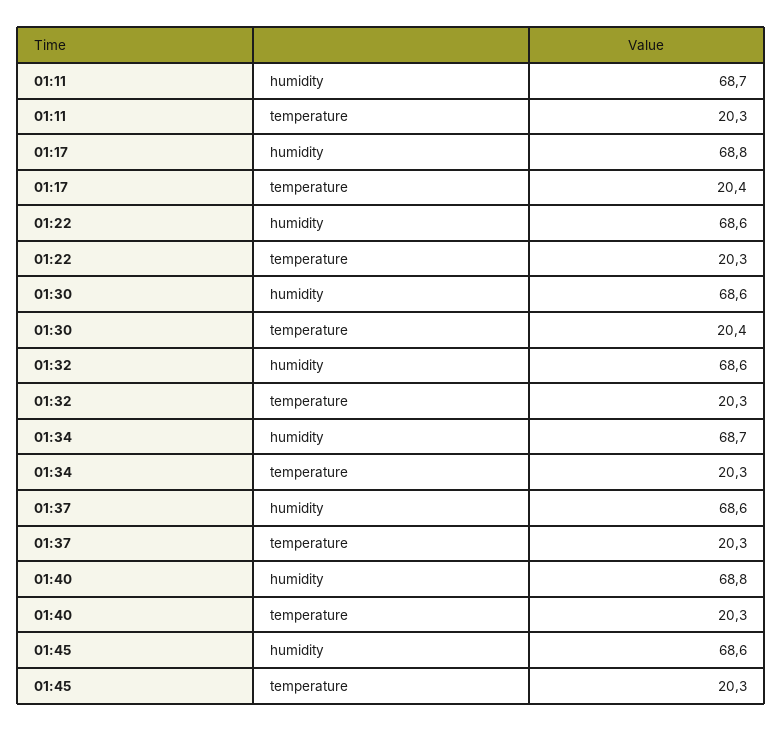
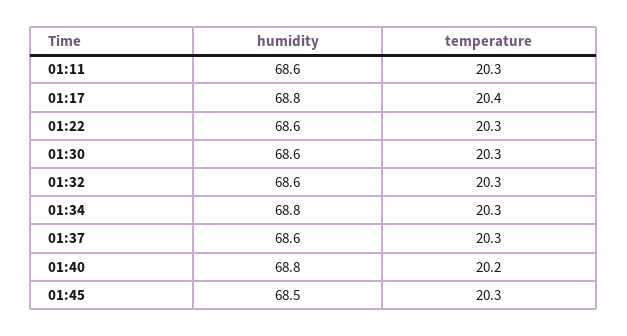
  {
    "01:11": {
-     "humidity": 68.7,
+     "humidity": 68.6,
      "temperature": 20.3
    },
    "01:17": {
      "humidity": 68.8,
      "temperature": 20.4
    },
    "01:22": {
      "humidity": 68.6,
      "temperature": 20.3
    },
    "01:30": {
      "humidity": 68.6,
-     "temperature": 20.4
+     "temperature": 20.3
    },
    "01:32": {
      "humidity": 68.6,
      "temperature": 20.3
    },
    "01:34": {
-     "humidity": 68.7,
+     "humidity": 68.8,
      "temperature": 20.3
    },
    "01:37": {
      "humidity": 68.6,
      "temperature": 20.3
    },
    "01:40": {
      "humidity": 68.8,
-     "temperature": 20.3
+     "temperature": 20.2
    },
    "01:45": {
-     "humidity": 68.6,
+     "humidity": 68.5,
      "temperature": 20.3
    }
  }

